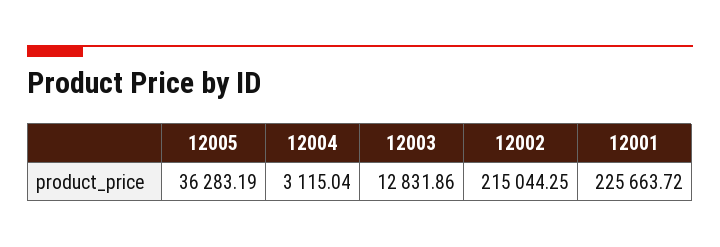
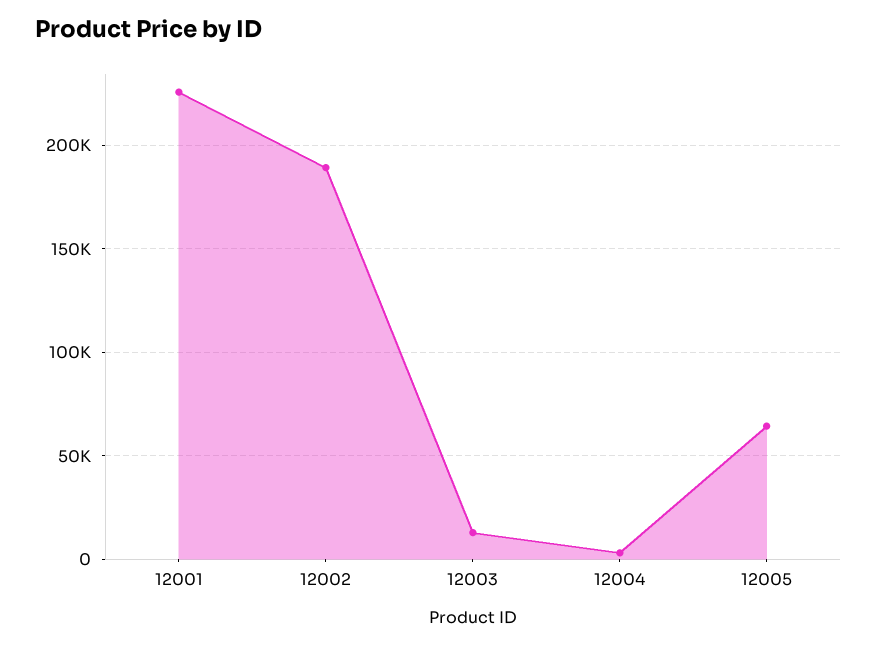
  {
-   "12005": 36283.19,
+   "12005": 65000,
    "12004": 3115.04,
    "12003": 12831.86,
-   "12002": 215044.25,
+   "12002": 190000,
    "12001": 225663.72
  }

